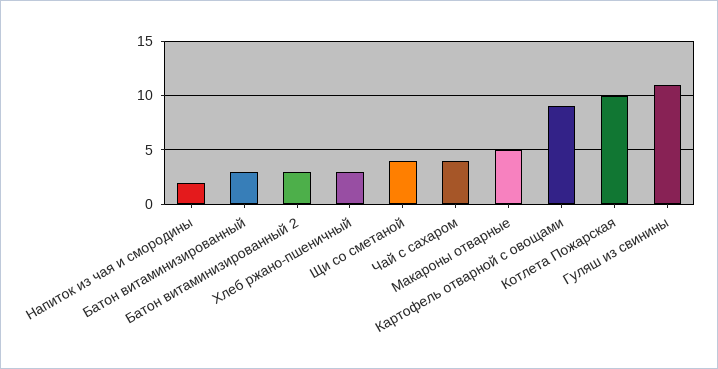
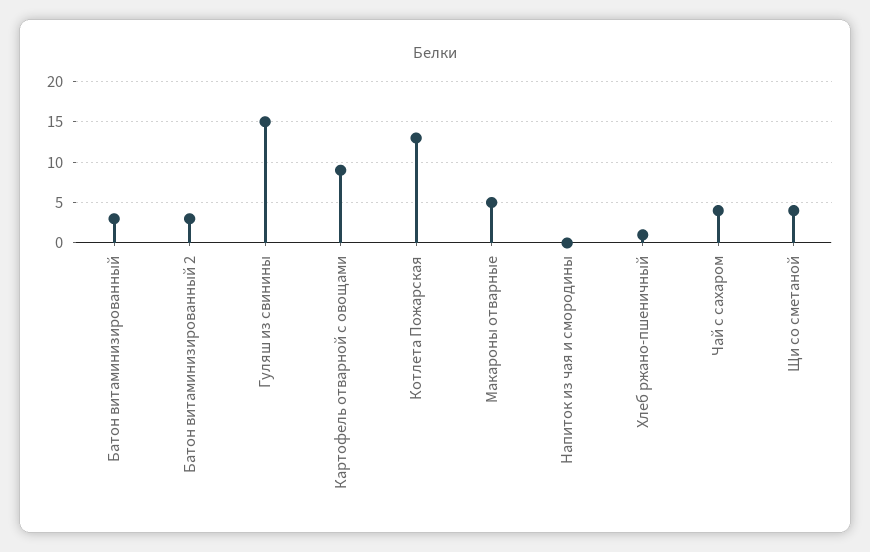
  {
-   "Напиток из чая и смородины": 2,
+   "Напиток из чая и смородины": 0,
    "Батон витаминизированный": 3,
    "Батон витаминизированный 2": 3,
-   "Хлеб ржано-пшеничный": 3,
+   "Хлеб ржано-пшеничный": 1,
    "Щи со сметаной": 4,
    "Чай с сахаром": 4,
    "Макароны отварные": 5,
    "Картофель отварной с овощами": 9,
-   "Котлета Пожарская": 10,
+   "Котлета Пожарская": 13,
-   "Гуляш из свинины": 11
+   "Гуляш из свинины": 15
  }

